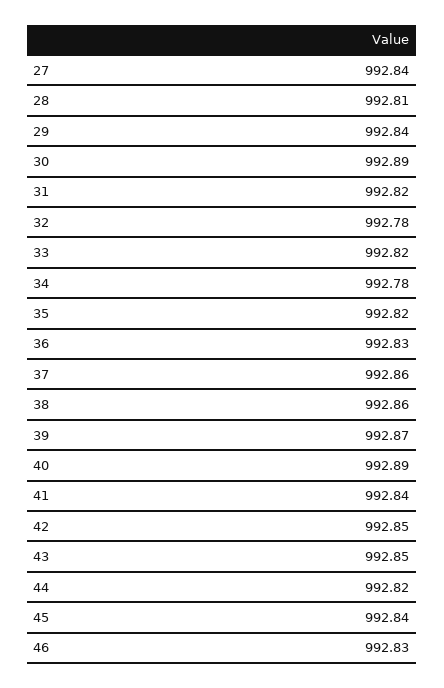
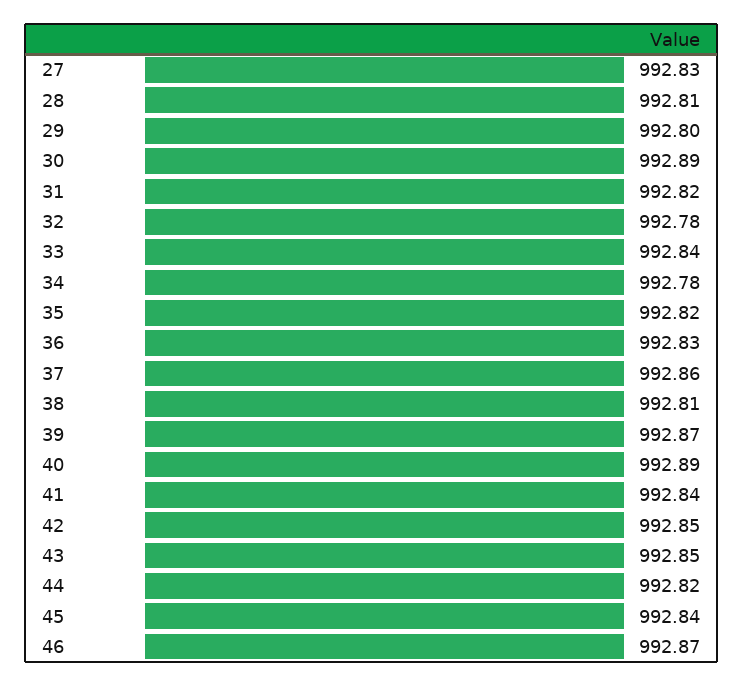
  {
-   "27": 992.84,
+   "27": 992.83,
    "28": 992.81,
-   "29": 992.84,
+   "29": 992.8,
    "30": 992.89,
    "31": 992.82,
    "32": 992.78,
-   "33": 992.82,
+   "33": 992.84,
    "34": 992.78,
    "35": 992.82,
    "36": 992.83,
    "37": 992.86,
-   "38": 992.86,
+   "38": 992.81,
    "39": 992.87,
    "40": 992.89,
    "41": 992.84,
    "42": 992.85,
    "43": 992.85,
    "44": 992.82,
    "45": 992.84,
-   "46": 992.83
+   "46": 992.87
  }

